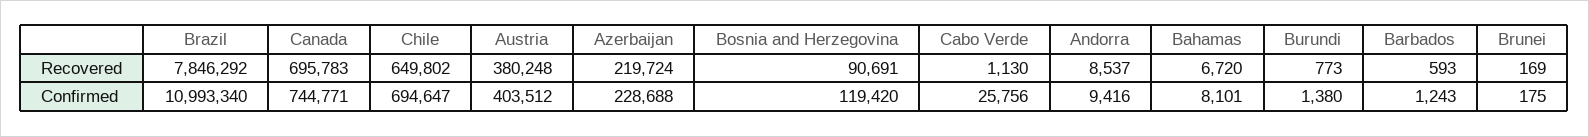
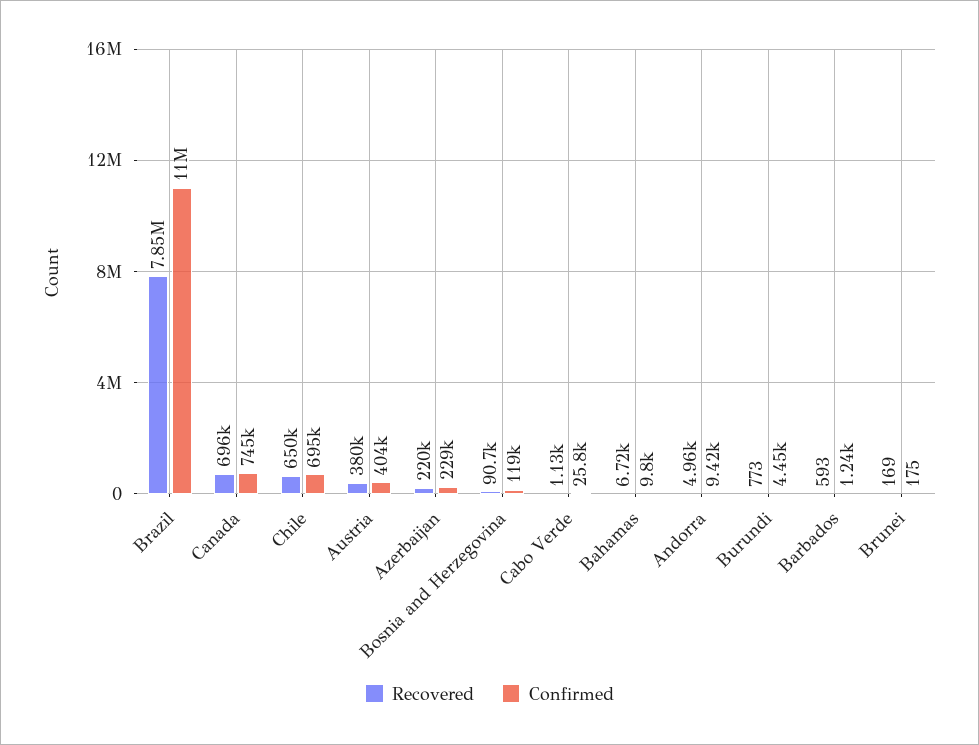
  {
    "Recovered": {
      "Brazil": 7846292,
      "Canada": 695783,
      "Chile": 649802,
      "Austria": 380248,
      "Azerbaijan": 219724,
      "Bosnia and Herzegovina": 90691,
      "Cabo Verde": 1130,
-     "Andorra": 8537,
+     "Andorra": 4960,
      "Bahamas": 6720,
      "Burundi": 773,
      "Barbados": 593,
      "Brunei": 169
    },
    "Confirmed": {
      "Brazil": 10993340,
      "Canada": 744771,
      "Chile": 694647,
      "Austria": 403512,
      "Azerbaijan": 228688,
      "Bosnia and Herzegovina": 119420,
      "Cabo Verde": 25756,
      "Andorra": 9416,
-     "Bahamas": 8101,
+     "Bahamas": 9800,
-     "Burundi": 1380,
+     "Burundi": 4450,
      "Barbados": 1243,
      "Brunei": 175
    }
  }

